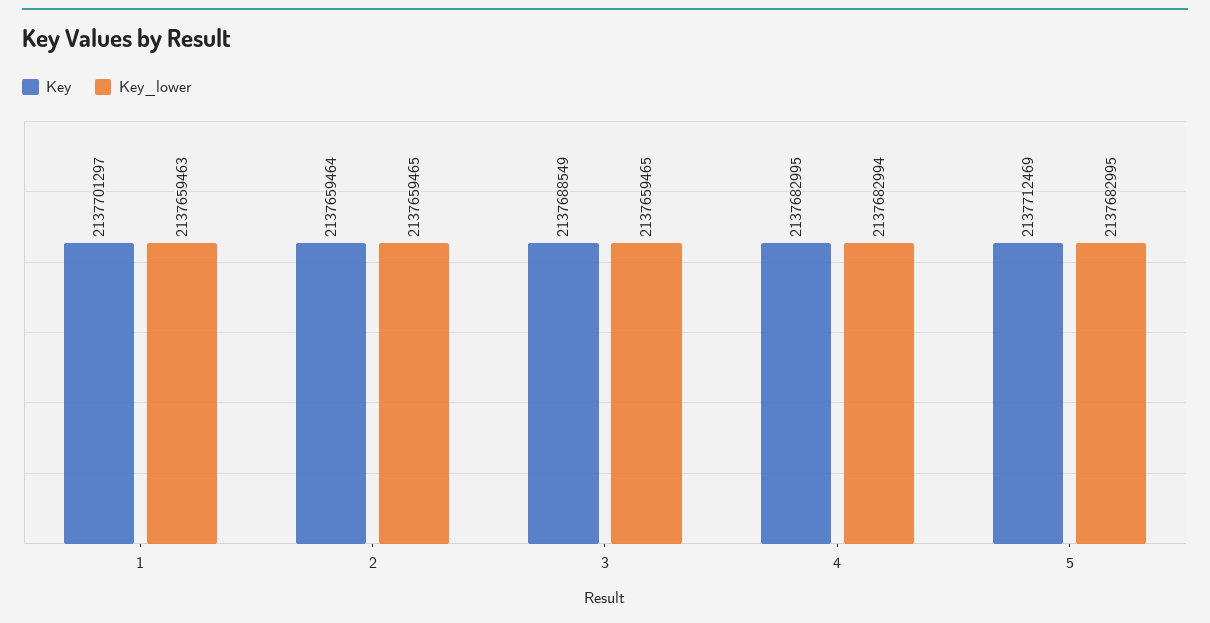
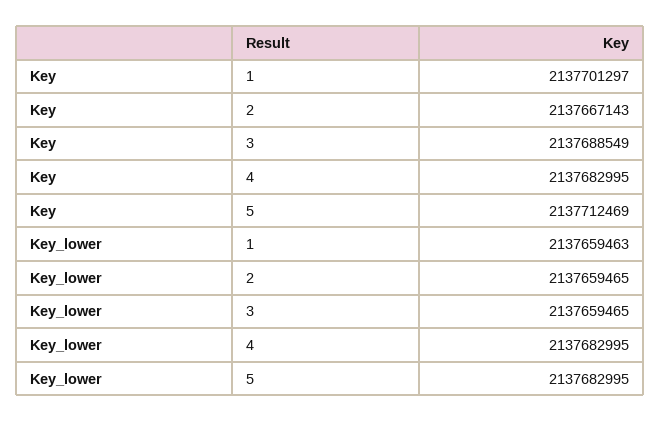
  {
    "Key": {
      "1": 2137701297,
-     "2": 2137659464,
+     "2": 2137667143,
      "3": 2137688549,
      "4": 2137682995,
      "5": 2137712469
    },
    "Key_lower": {
      "1": 2137659463,
      "2": 2137659465,
      "3": 2137659465,
-     "4": 2137682994,
+     "4": 2137682995,
      "5": 2137682995
    }
  }

